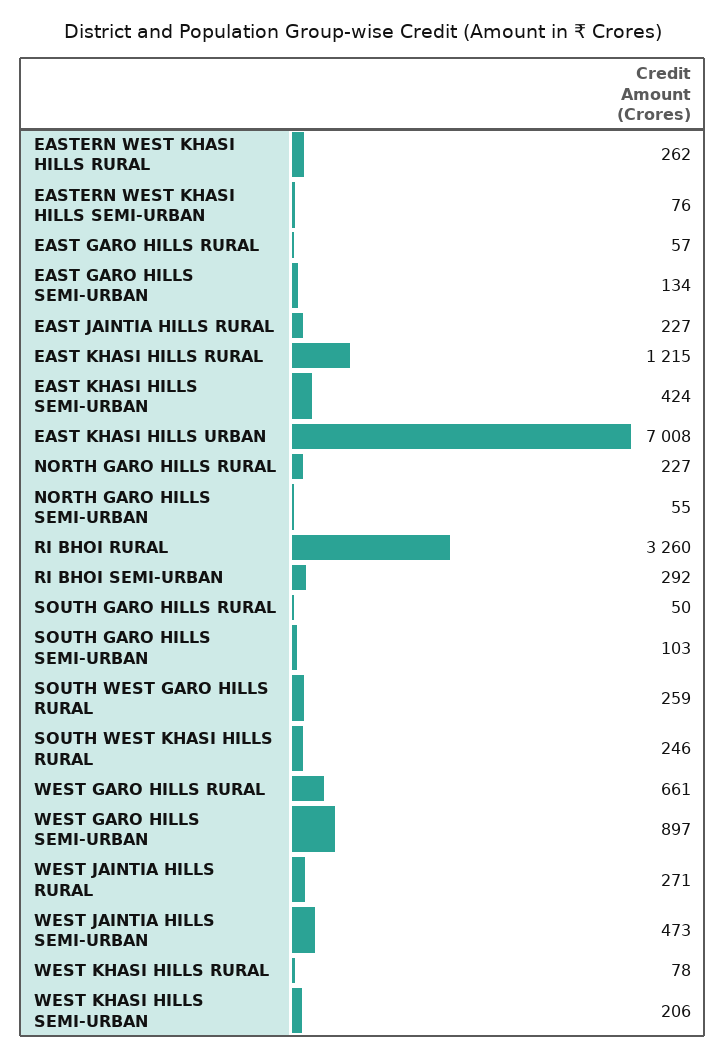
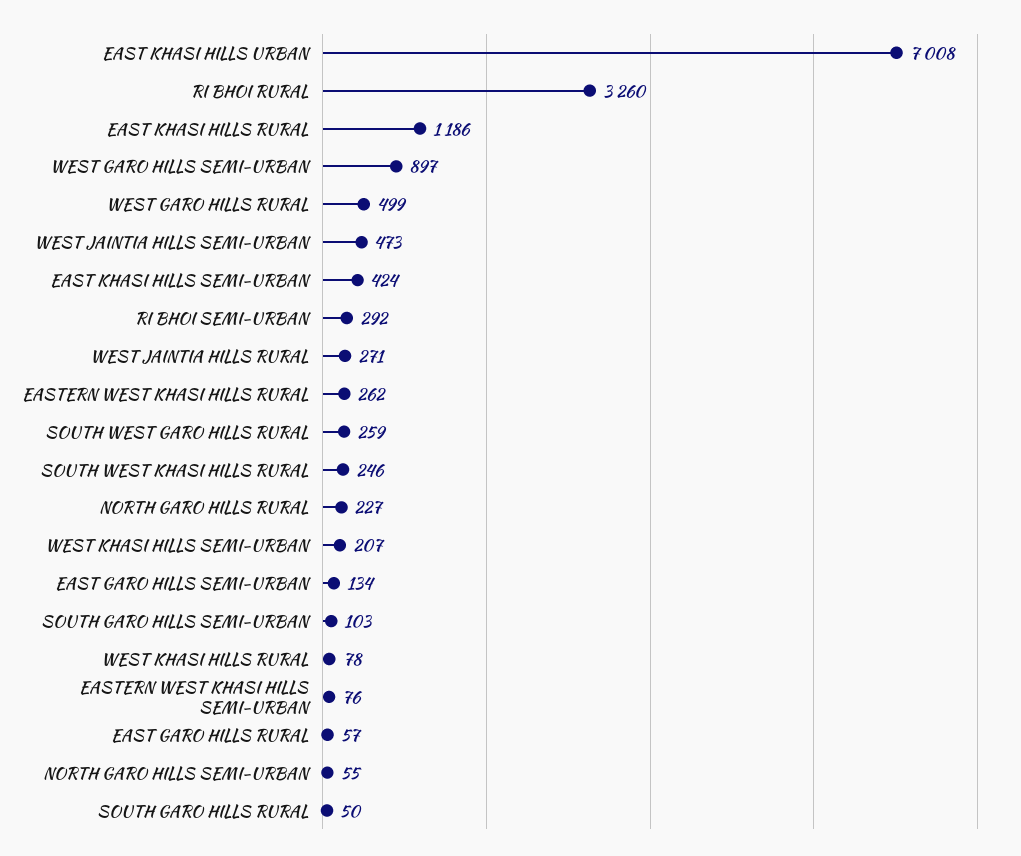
  {
    "EASTERN WEST KHASI HILLS RURAL": 262,
    "EASTERN WEST KHASI HILLS SEMI-URBAN": 76,
    "EAST GARO HILLS RURAL": 57,
    "EAST GARO HILLS SEMI-URBAN": 134,
-   "EAST JAINTIA HILLS RURAL": 227,
-   "EAST KHASI HILLS RURAL": 1215,
+   "EAST KHASI HILLS RURAL": 1186,
    "EAST KHASI HILLS SEMI-URBAN": 424,
    "EAST KHASI HILLS URBAN": 7008,
    "NORTH GARO HILLS RURAL": 227,
    "NORTH GARO HILLS SEMI-URBAN": 55,
    "RI BHOI RURAL": 3260,
    "RI BHOI SEMI-URBAN": 292,
    "SOUTH GARO HILLS RURAL": 50,
    "SOUTH GARO HILLS SEMI-URBAN": 103,
    "SOUTH WEST GARO HILLS RURAL": 259,
    "SOUTH WEST KHASI HILLS RURAL": 246,
-   "WEST GARO HILLS RURAL": 661,
+   "WEST GARO HILLS RURAL": 499,
    "WEST GARO HILLS SEMI-URBAN": 897,
    "WEST JAINTIA HILLS RURAL": 271,
    "WEST JAINTIA HILLS SEMI-URBAN": 473,
    "WEST KHASI HILLS RURAL": 78,
-   "WEST KHASI HILLS SEMI-URBAN": 206
+   "WEST KHASI HILLS SEMI-URBAN": 207
  }

